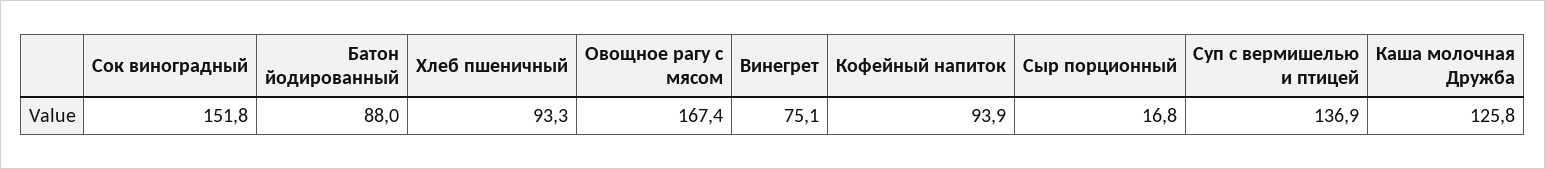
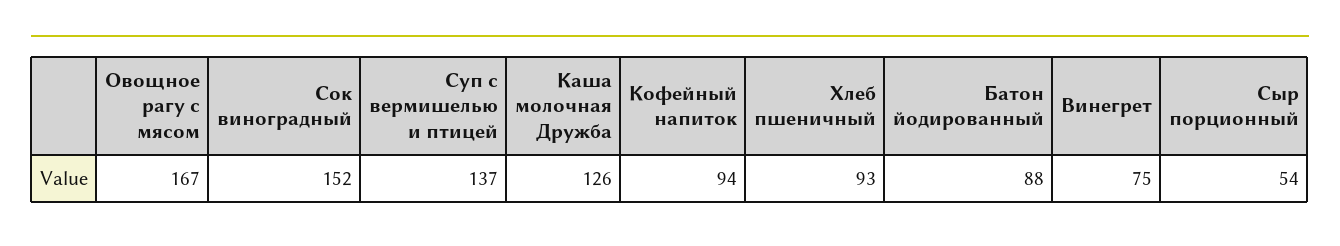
  {
    "Сок виноградный": 151.8,
    "Батон йодированный": 88,
    "Хлеб пшеничный": 93.3,
    "Овощное рагу с мясом": 167.4,
    "Винегрет": 75.1,
    "Кофейный напиток": 93.9,
-   "Сыр порционный": 16.8,
+   "Сыр порционный": 54,
    "Суп с вермишелью и птицей": 136.9,
    "Каша молочная Дружба": 125.8
  }

